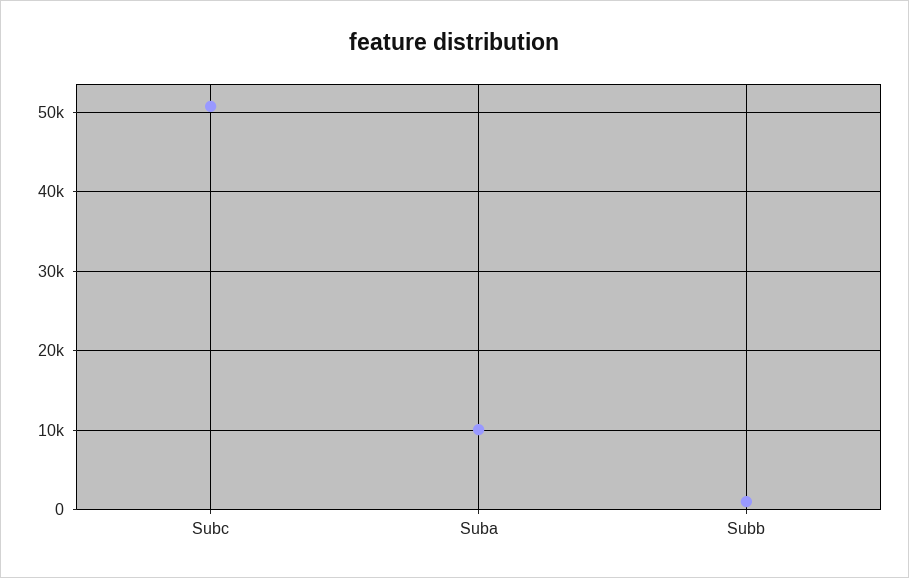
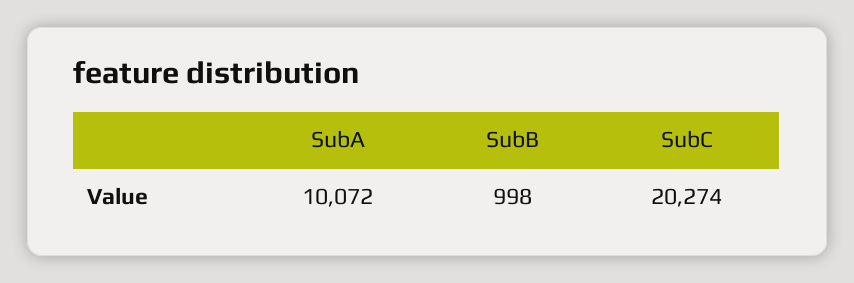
  {
-   "Subc": 51000,
+   "Subc": 20274,
    "Suba": 10072,
    "Subb": 998
  }

